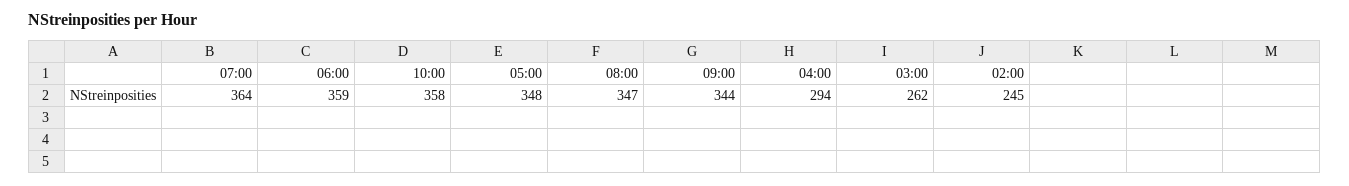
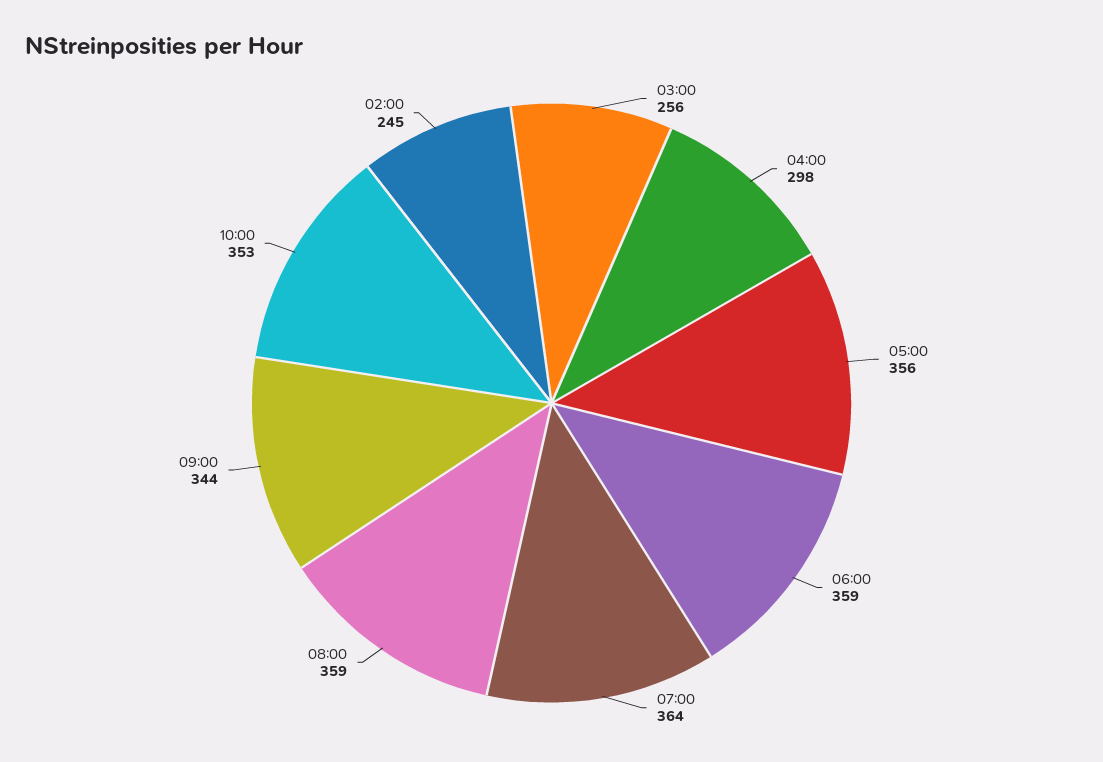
  {
    "07:00": 364,
    "06:00": 359,
-   "10:00": 358,
+   "10:00": 353,
-   "05:00": 348,
+   "05:00": 356,
-   "08:00": 347,
+   "08:00": 359,
    "09:00": 344,
-   "04:00": 294,
+   "04:00": 298,
-   "03:00": 262,
+   "03:00": 256,
    "02:00": 245
  }

